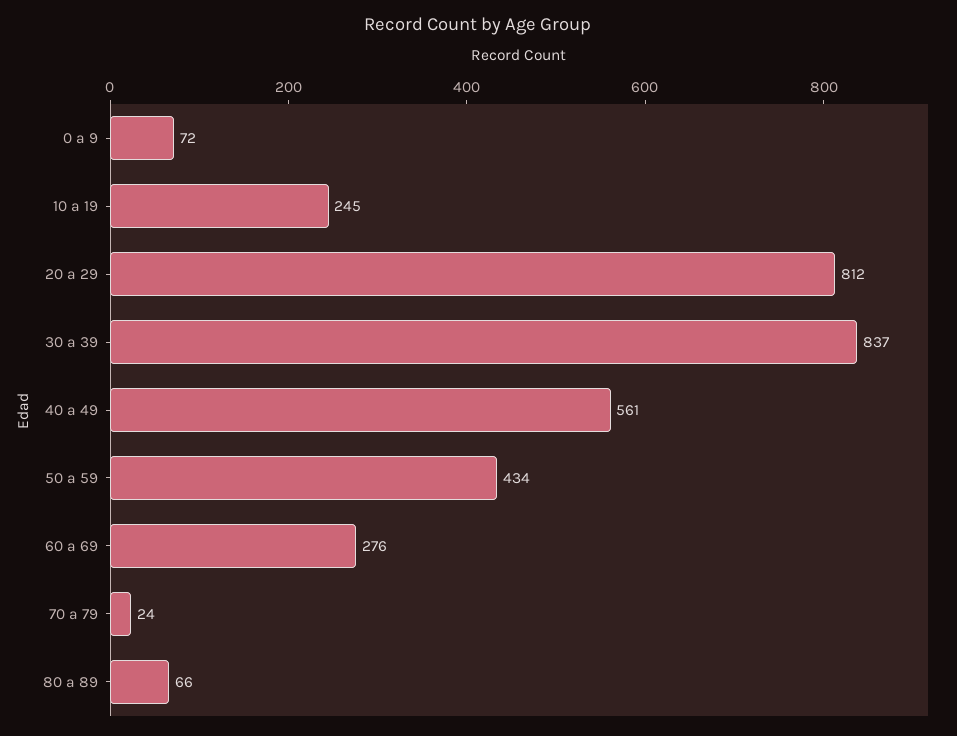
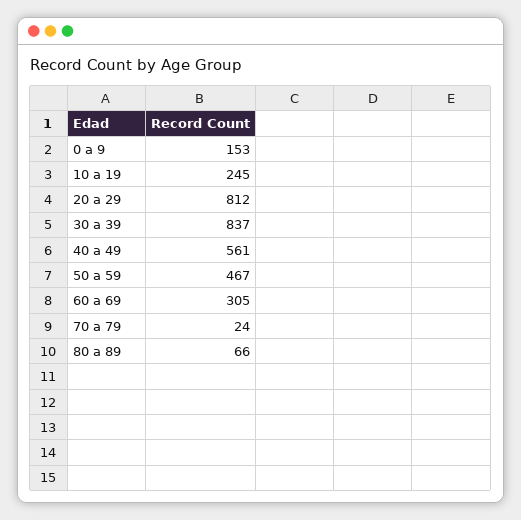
  {
-   "0 a 9": 72,
+   "0 a 9": 153,
    "10 a 19": 245,
    "20 a 29": 812,
    "30 a 39": 837,
    "40 a 49": 561,
-   "50 a 59": 434,
+   "50 a 59": 467,
-   "60 a 69": 276,
+   "60 a 69": 305,
    "70 a 79": 24,
    "80 a 89": 66
  }

